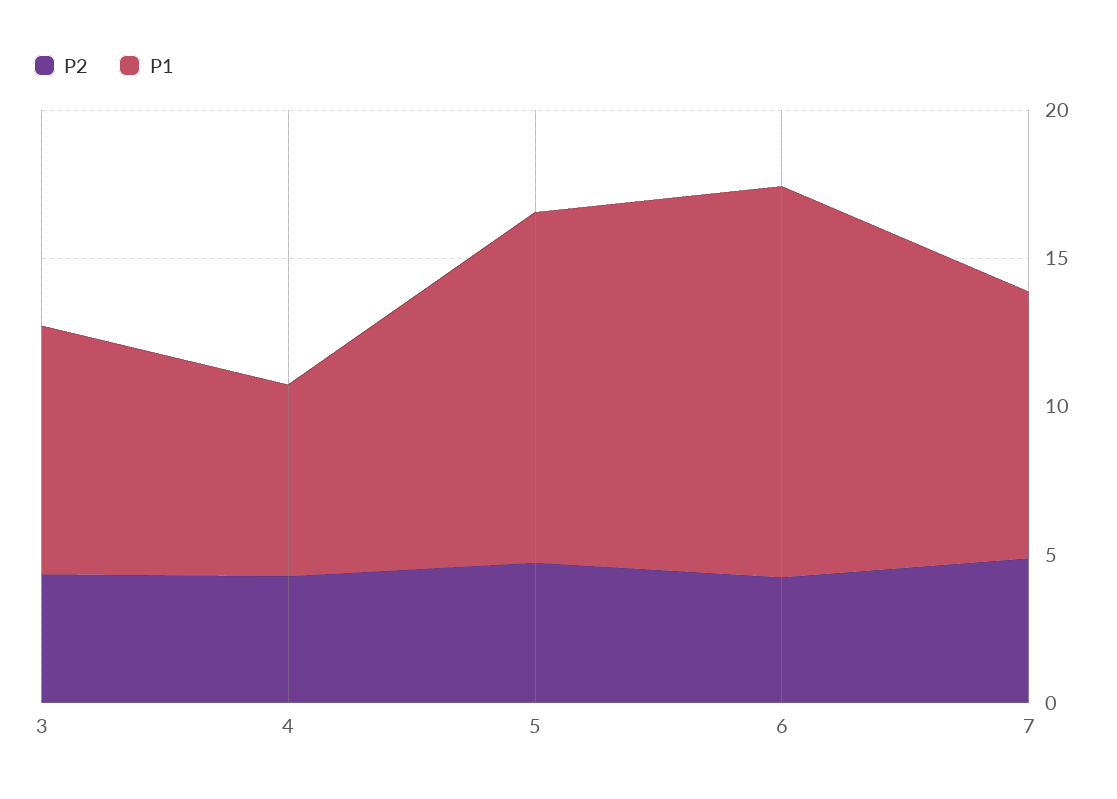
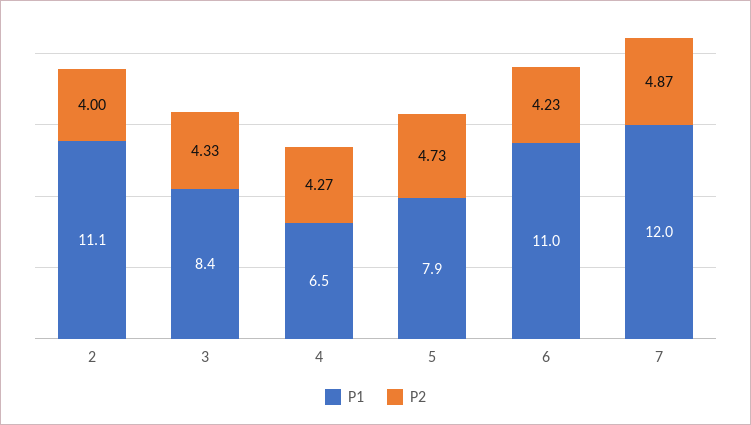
  {
    "P2": {
      "3": 4.33,
      "4": 4.27,
      "5": 4.73,
      "6": 4.23,
-     "7": 4.87
+     "7": 4.87,
+     "2": 4
    },
    "P1": {
      "3": 8.4,
      "4": 6.5,
-     "5": 12,
+     "5": 7.9,
-     "6": 13,
+     "6": 11,
-     "7": 9
+     "7": 12,
+     "2": 11.1
    }
  }

